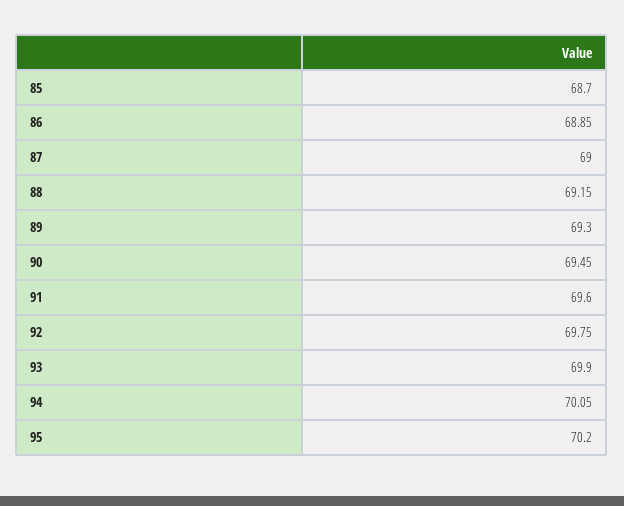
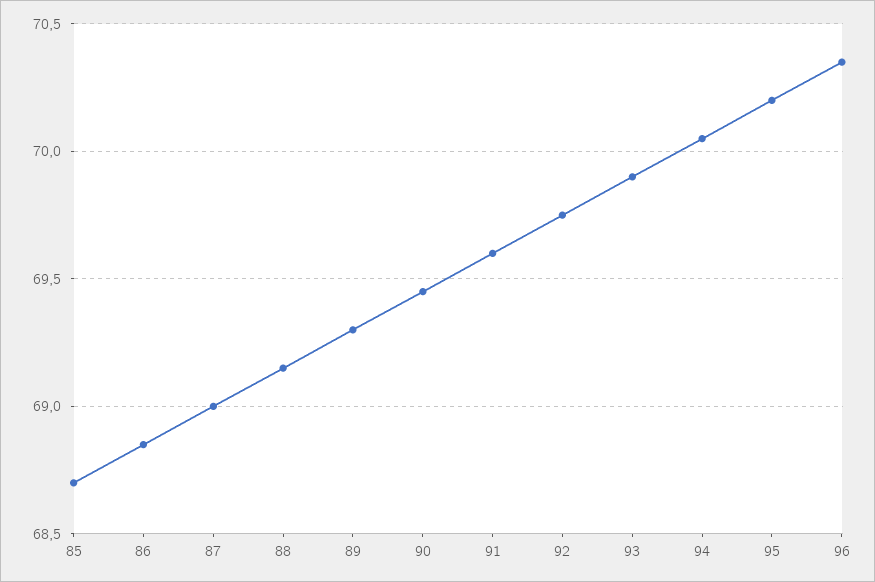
  {
    "85": 68.7,
    "86": 68.85,
    "87": 69,
    "88": 69.15,
    "89": 69.3,
    "90": 69.45,
    "91": 69.6,
    "92": 69.75,
    "93": 69.9,
    "94": 70.05,
-   "95": 70.2
+   "95": 70.2,
+   "96": 70.35
  }

